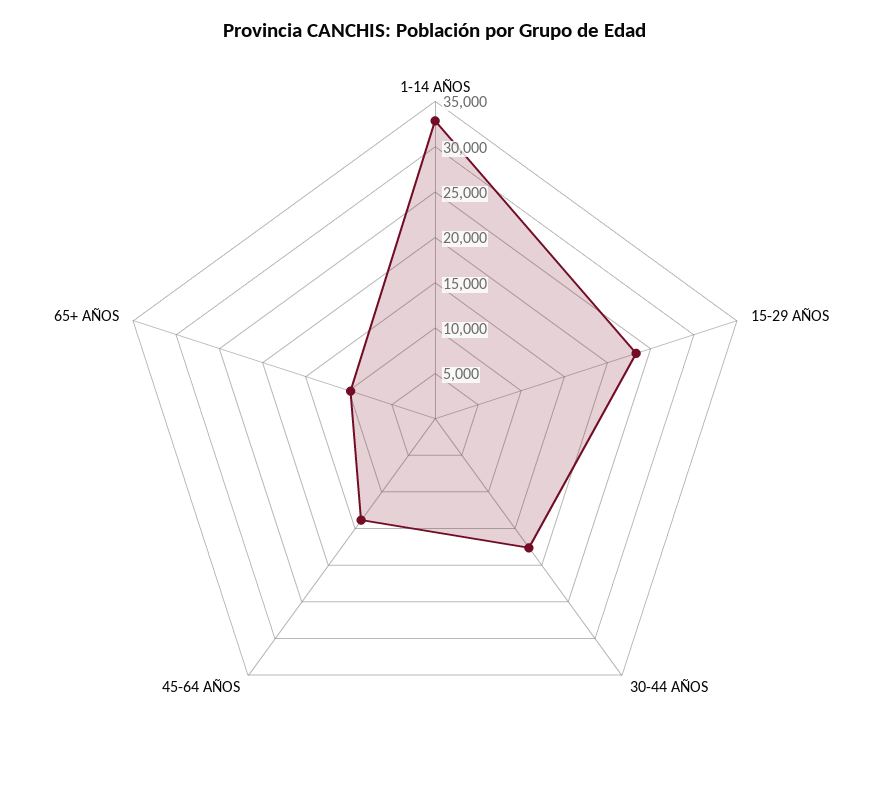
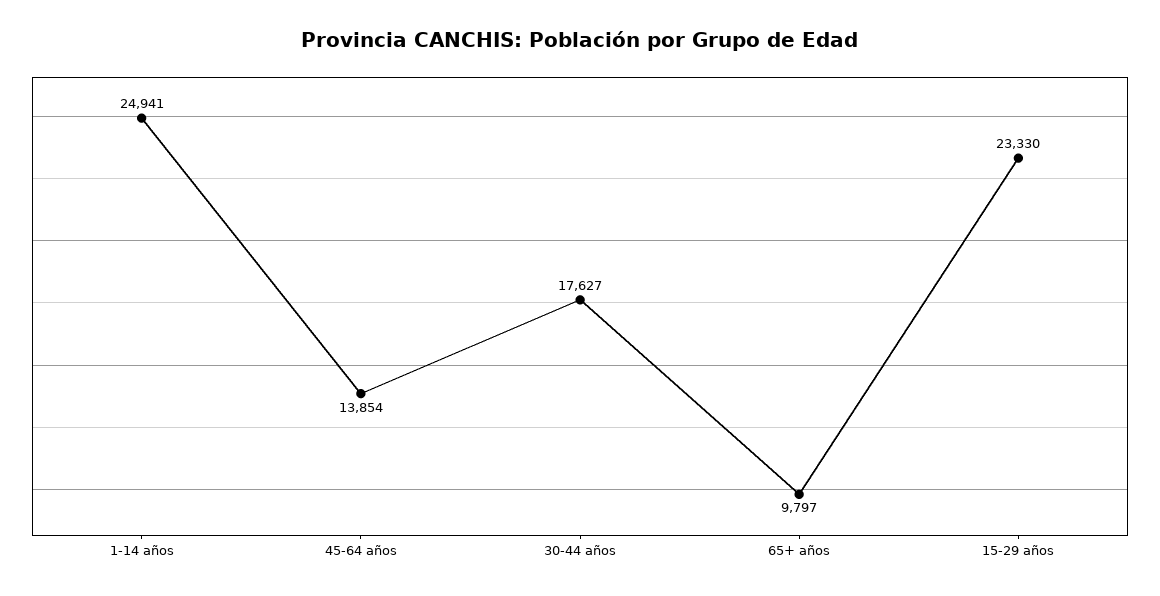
  {
-   "1-14 AÑOS": 33000,
+   "1-14 AÑOS": 24941,
    "15-29 AÑOS": 23330,
    "30-44 AÑOS": 17627,
    "45-64 AÑOS": 13854,
    "65+ AÑOS": 9797
  }

